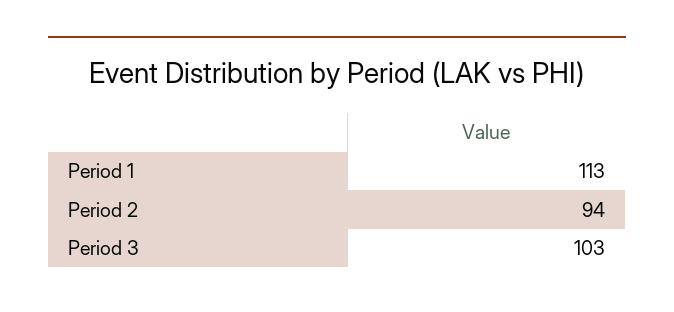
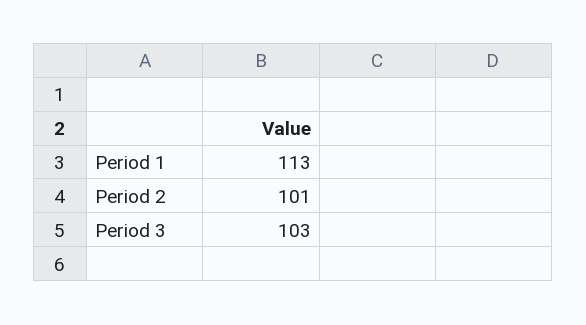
  {
    "Period 1": 113,
-   "Period 2": 94,
+   "Period 2": 101,
    "Period 3": 103
  }

